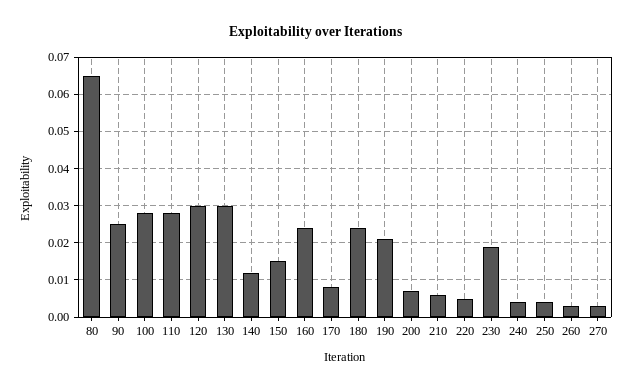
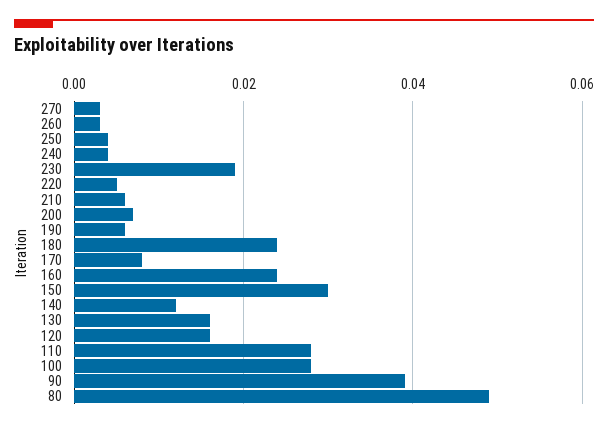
  {
-   "80": 0.065,
+   "80": 0.05,
-   "90": 0.025,
+   "90": 0.04,
    "100": 0.03,
    "110": 0.03,
-   "120": 0.03,
+   "120": 0.015,
-   "130": 0.03,
+   "130": 0.015,
    "140": 0.01,
-   "150": 0.015,
+   "150": 0.03,
    "160": 0.025,
    "170": 0.01,
    "180": 0.025,
-   "190": 0.02,
+   "190": 0.005,
    "200": 0.005,
    "210": 0.005,
    "220": 0.005,
    "230": 0.02,
    "240": 0.005,
    "250": 0.005,
    "260": 0.005,
    "270": 0.005
  }

